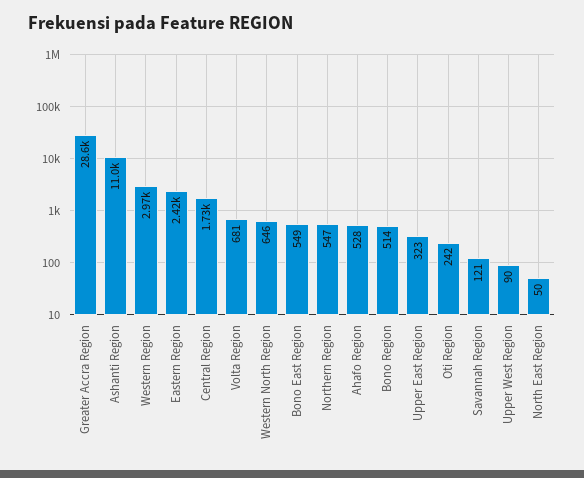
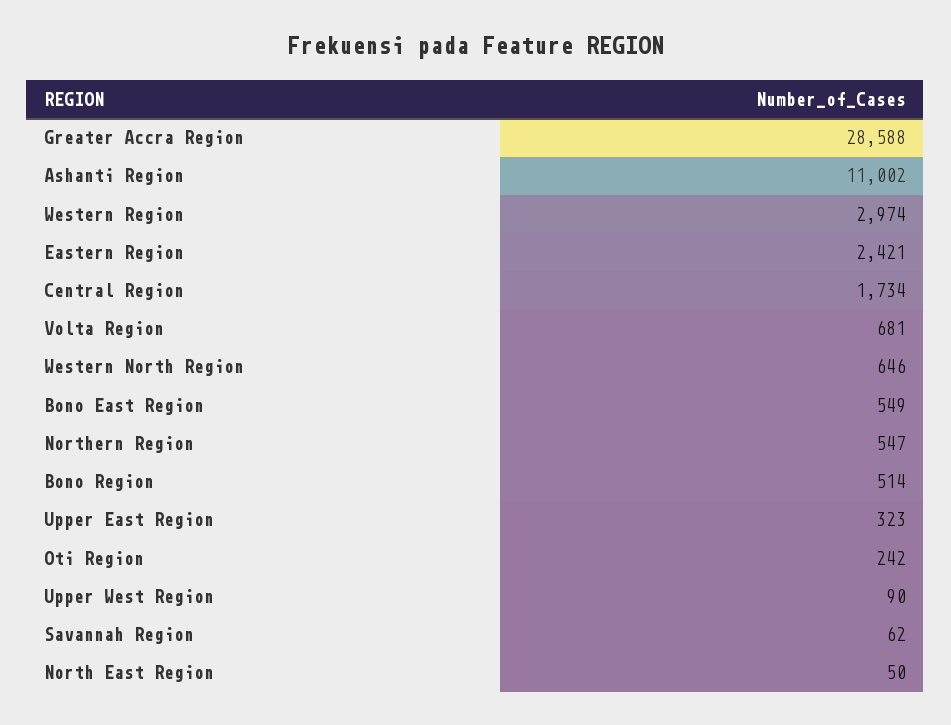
  {
    "Greater Accra Region": 28588,
    "Ashanti Region": 11002,
    "Western Region": 2974,
    "Eastern Region": 2421,
    "Central Region": 1734,
    "Volta Region": 681,
    "Western North Region": 646,
    "Bono East Region": 549,
    "Northern Region": 547,
-   "Ahafo Region": 528,
    "Bono Region": 514,
    "Upper East Region": 323,
    "Oti Region": 242,
-   "Savannah Region": 121,
+   "Savannah Region": 62,
    "Upper West Region": 90,
    "North East Region": 50
  }

